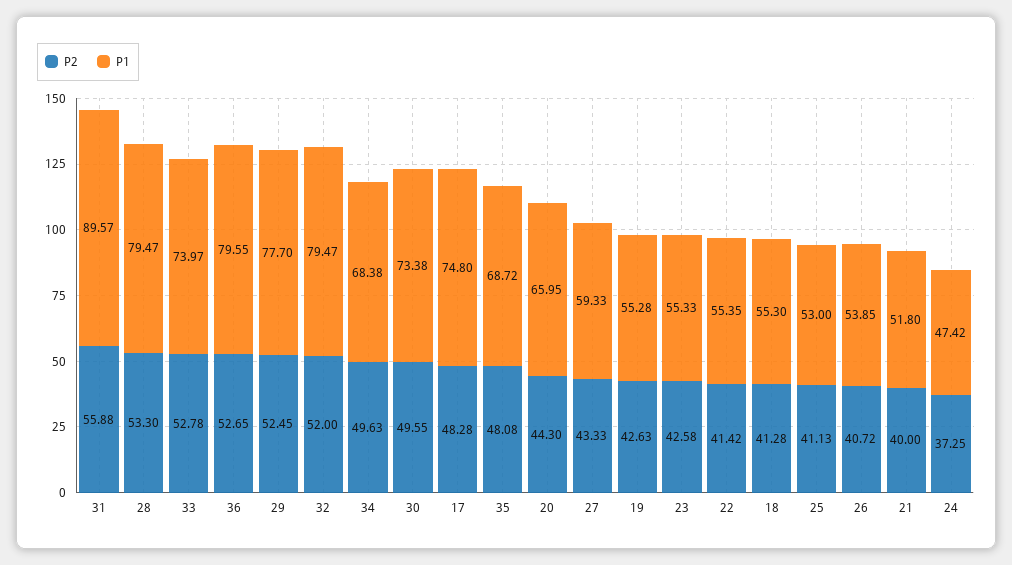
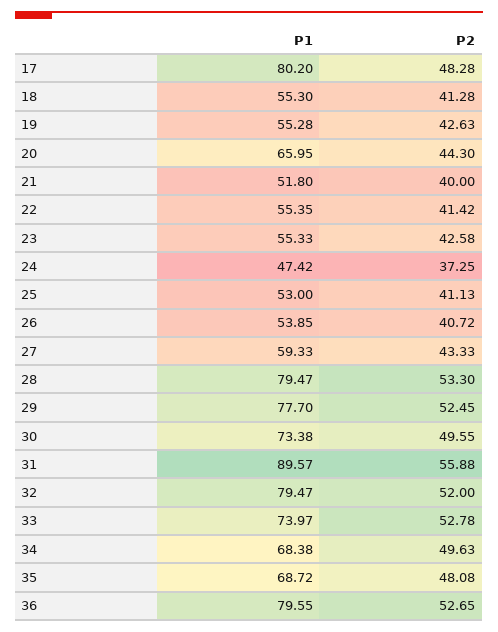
  {
    "P2": {
      "31": 55.88,
      "28": 53.3,
      "33": 52.78,
      "36": 52.65,
      "29": 52.45,
      "32": 52,
      "34": 49.63,
      "30": 49.55,
      "17": 48.28,
      "35": 48.08,
      "20": 44.3,
      "27": 43.33,
      "19": 42.63,
      "23": 42.58,
      "22": 41.42,
      "18": 41.28,
      "25": 41.13,
      "26": 40.72,
      "21": 40,
      "24": 37.25
    },
    "P1": {
      "31": 89.57,
      "28": 79.47,
      "33": 73.97,
      "36": 79.55,
      "29": 77.7,
      "32": 79.47,
      "34": 68.38,
      "30": 73.38,
-     "17": 74.8,
+     "17": 80.2,
      "35": 68.72,
      "20": 65.95,
      "27": 59.33,
      "19": 55.28,
      "23": 55.33,
      "22": 55.35,
      "18": 55.3,
      "25": 53,
      "26": 53.85,
      "21": 51.8,
      "24": 47.42
    }
  }

